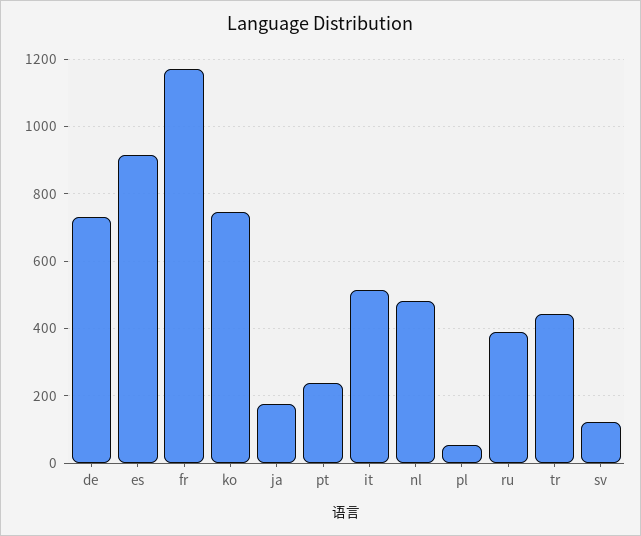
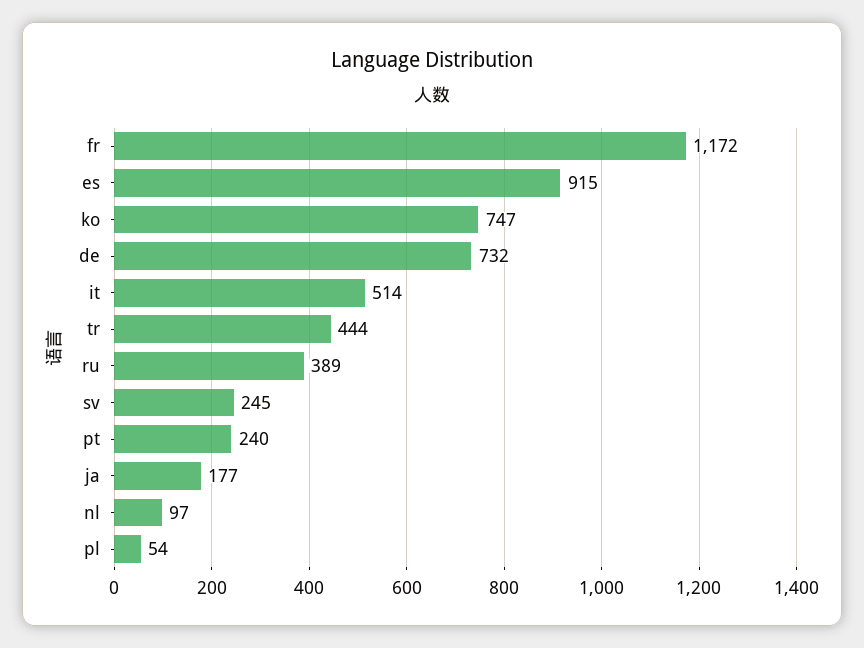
  {
    "de": 732,
    "es": 915,
    "fr": 1172,
    "ko": 747,
    "ja": 177,
    "pt": 240,
    "it": 514,
-   "nl": 480,
+   "nl": 97,
    "pl": 54,
    "ru": 389,
    "tr": 444,
-   "sv": 120
+   "sv": 245
  }

